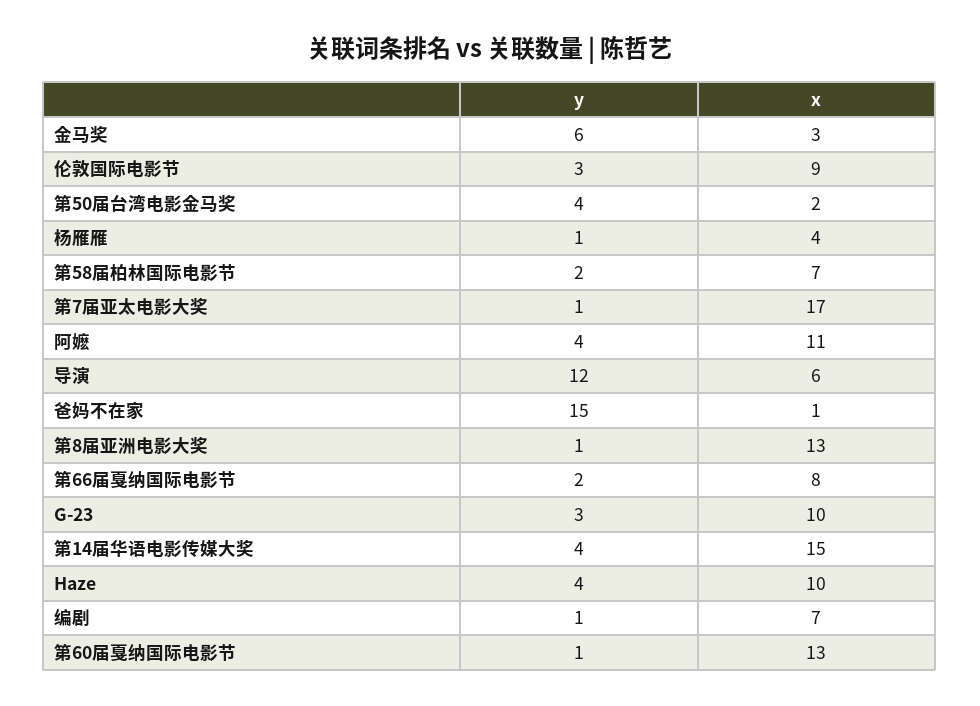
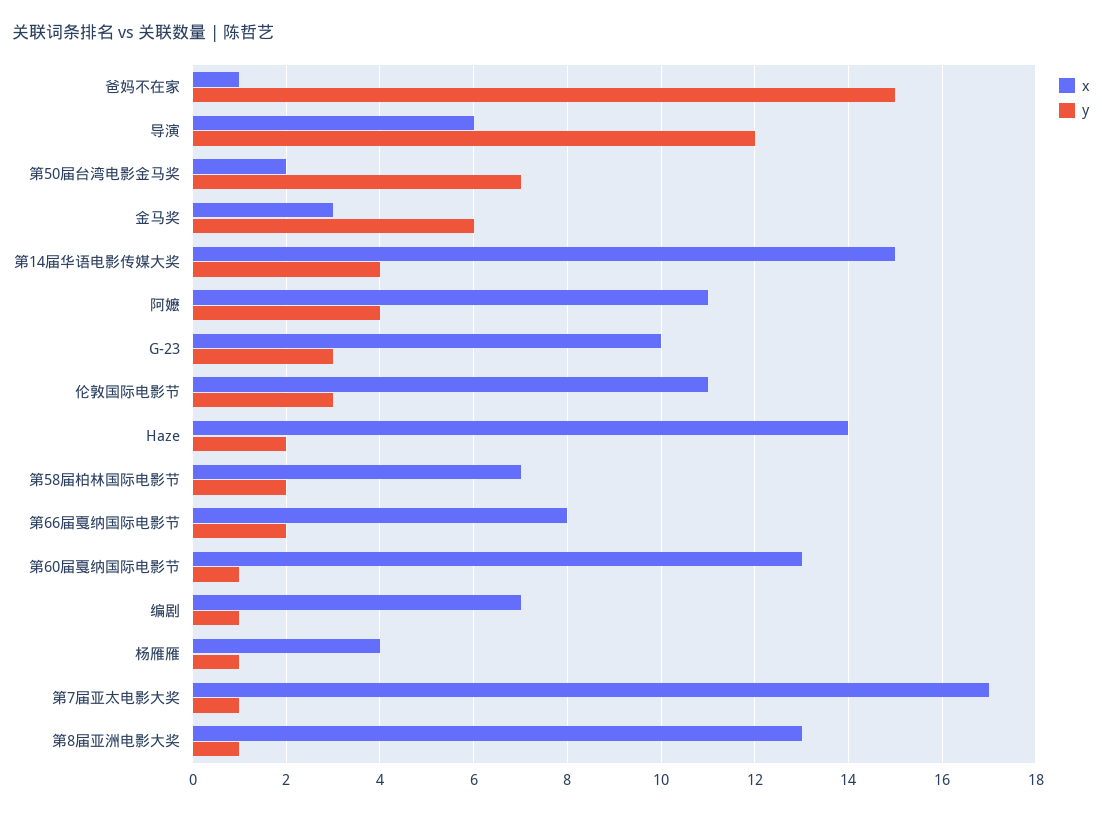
  {
    "y": {
      "金马奖": 6,
      "伦敦国际电影节": 3,
-     "第50届台湾电影金马奖": 4,
+     "第50届台湾电影金马奖": 7,
      "杨雁雁": 1,
      "第58届柏林国际电影节": 2,
      "第7届亚太电影大奖": 1,
      "阿嬷": 4,
      "导演": 12,
      "爸妈不在家": 15,
      "第8届亚洲电影大奖": 1,
      "第66届戛纳国际电影节": 2,
      "G-23": 3,
      "第14届华语电影传媒大奖": 4,
-     "Haze": 4,
+     "Haze": 2,
      "编剧": 1,
      "第60届戛纳国际电影节": 1
    },
    "x": {
      "金马奖": 3,
-     "伦敦国际电影节": 9,
+     "伦敦国际电影节": 11,
      "第50届台湾电影金马奖": 2,
      "杨雁雁": 4,
      "第58届柏林国际电影节": 7,
      "第7届亚太电影大奖": 17,
      "阿嬷": 11,
      "导演": 6,
      "爸妈不在家": 1,
      "第8届亚洲电影大奖": 13,
      "第66届戛纳国际电影节": 8,
      "G-23": 10,
      "第14届华语电影传媒大奖": 15,
-     "Haze": 10,
+     "Haze": 14,
      "编剧": 7,
      "第60届戛纳国际电影节": 13
    }
  }

